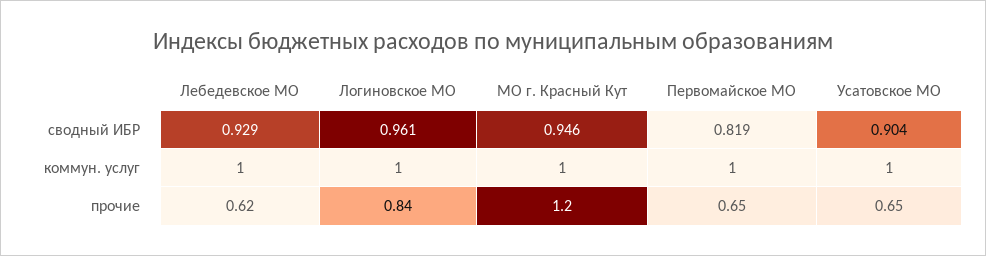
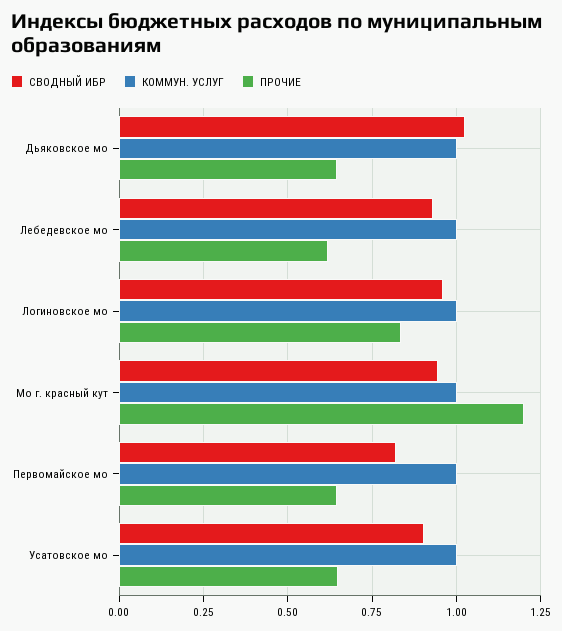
  {
    "сводный ИБР": {
      "Лебедевское МО": 0.929,
      "Логиновское МО": 0.961,
      "МО г. Красный Кут": 0.946,
      "Первомайское МО": 0.819,
-     "Усатовское МО": 0.904
+     "Усатовское МО": 0.904,
+     "Дьяковское мо": 1.025
    },
    "коммун. услуг": {
      "Лебедевское МО": 1,
      "Логиновское МО": 1,
      "МО г. Красный Кут": 1,
      "Первомайское МО": 1,
-     "Усатовское МО": 1
+     "Усатовское МО": 1,
+     "Дьяковское мо": 1
    },
    "прочие": {
      "Лебедевское МО": 0.62,
      "Логиновское МО": 0.84,
      "МО г. Красный Кут": 1.2,
      "Первомайское МО": 0.65,
-     "Усатовское МО": 0.65
+     "Усатовское МО": 0.65,
+     "Дьяковское мо": 0.65
    }
  }

